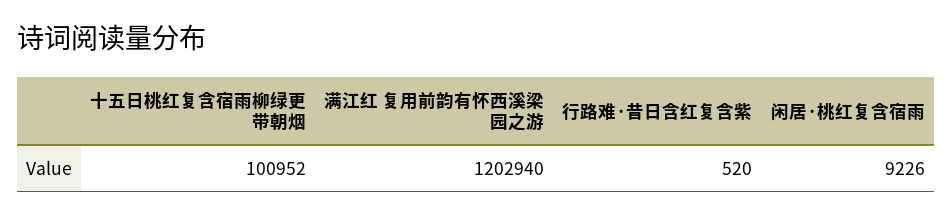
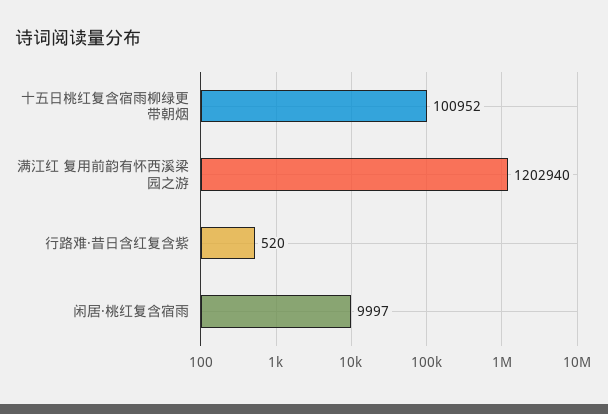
  {
    "十五日桃红复含宿雨柳绿更带朝烟": 100952,
    "满江红 复用前韵有怀西溪梁园之游": 1202940,
    "行路难·昔日含红复含紫": 520,
-   "闲居·桃红复含宿雨": 9226
+   "闲居·桃红复含宿雨": 9997
  }

